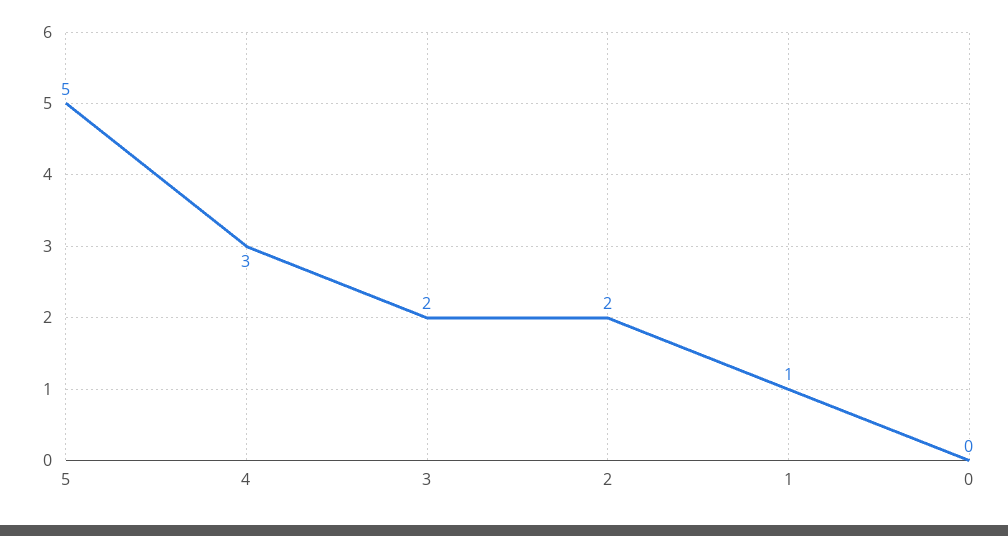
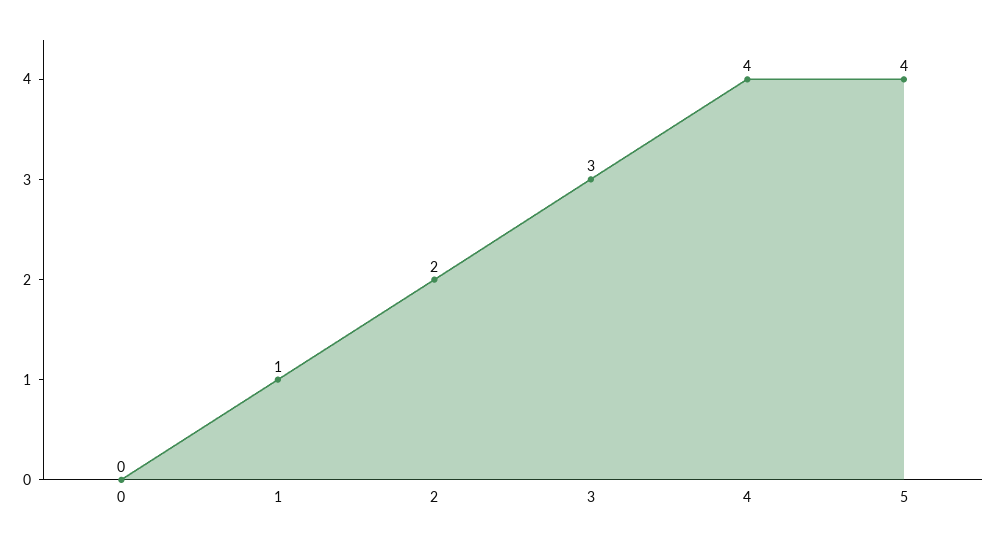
  {
-   "5": 5,
+   "5": 4,
-   "4": 3,
+   "4": 4,
-   "3": 2,
+   "3": 3,
    "2": 2,
    "1": 1,
    "0": 0
  }

